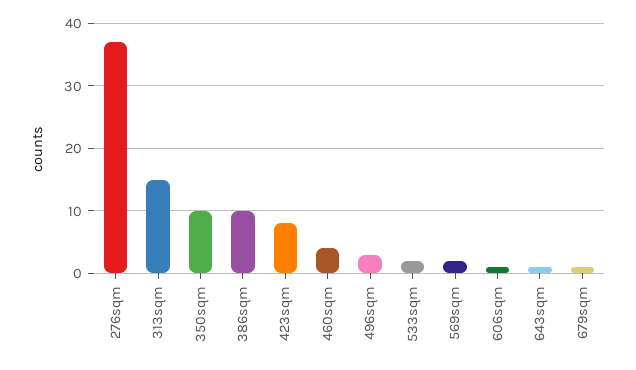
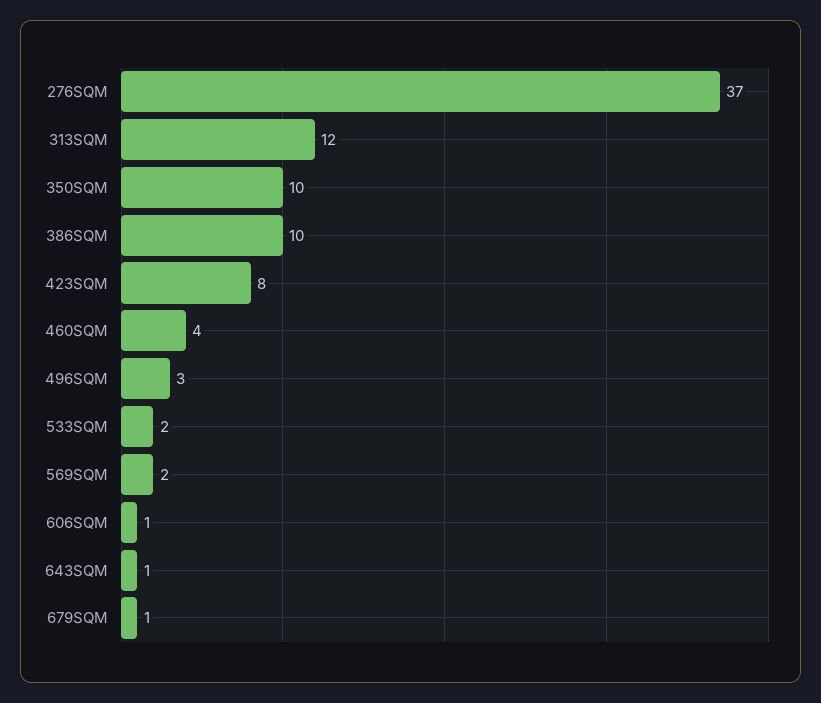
  {
    "276sqm": 37,
-   "313sqm": 15,
+   "313sqm": 12,
    "350sqm": 10,
    "386sqm": 10,
    "423sqm": 8,
    "460sqm": 4,
    "496sqm": 3,
    "533sqm": 2,
    "569sqm": 2,
    "606sqm": 1,
    "643sqm": 1,
    "679sqm": 1
  }

